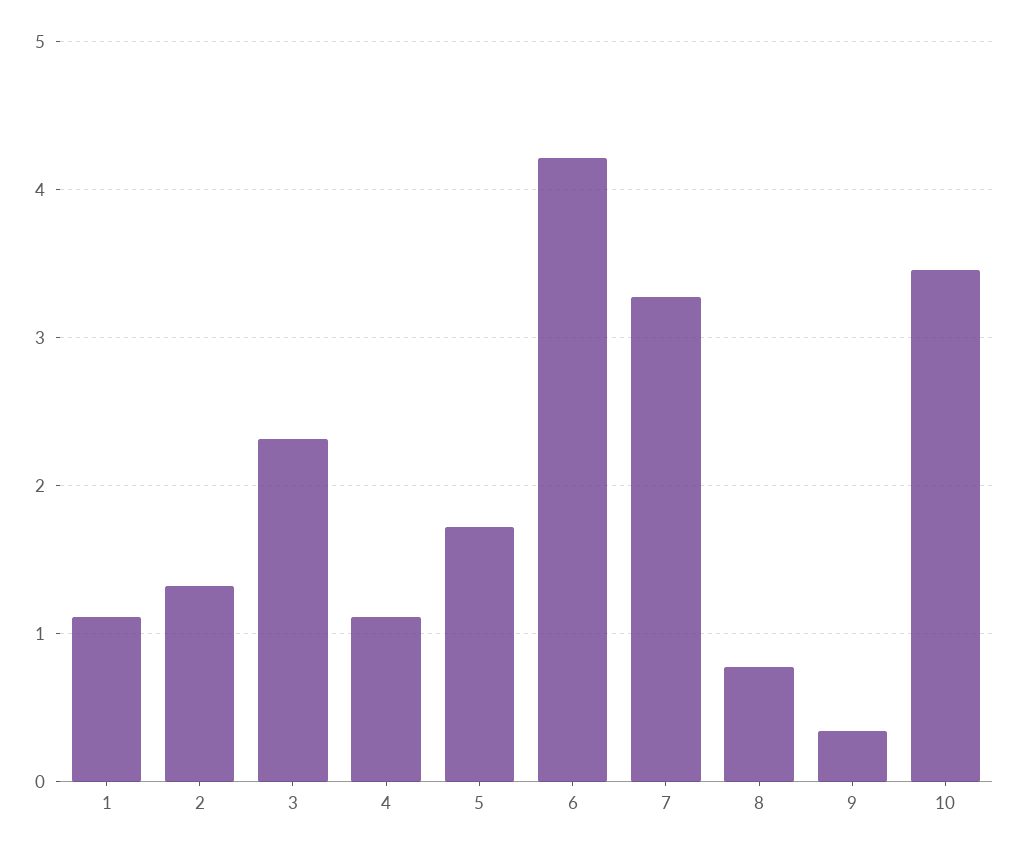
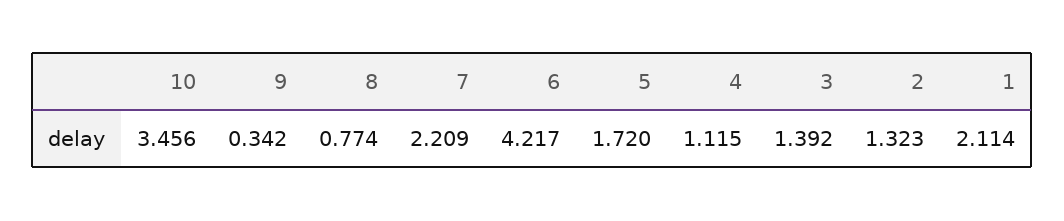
  {
-   "1": 1.1,
+   "1": 2.114,
    "2": 1.323,
-   "3": 2.3,
+   "3": 1.392,
    "4": 1.115,
    "5": 1.72,
    "6": 4.217,
-   "7": 3.3,
+   "7": 2.209,
    "8": 0.774,
    "9": 0.342,
    "10": 3.456
  }

